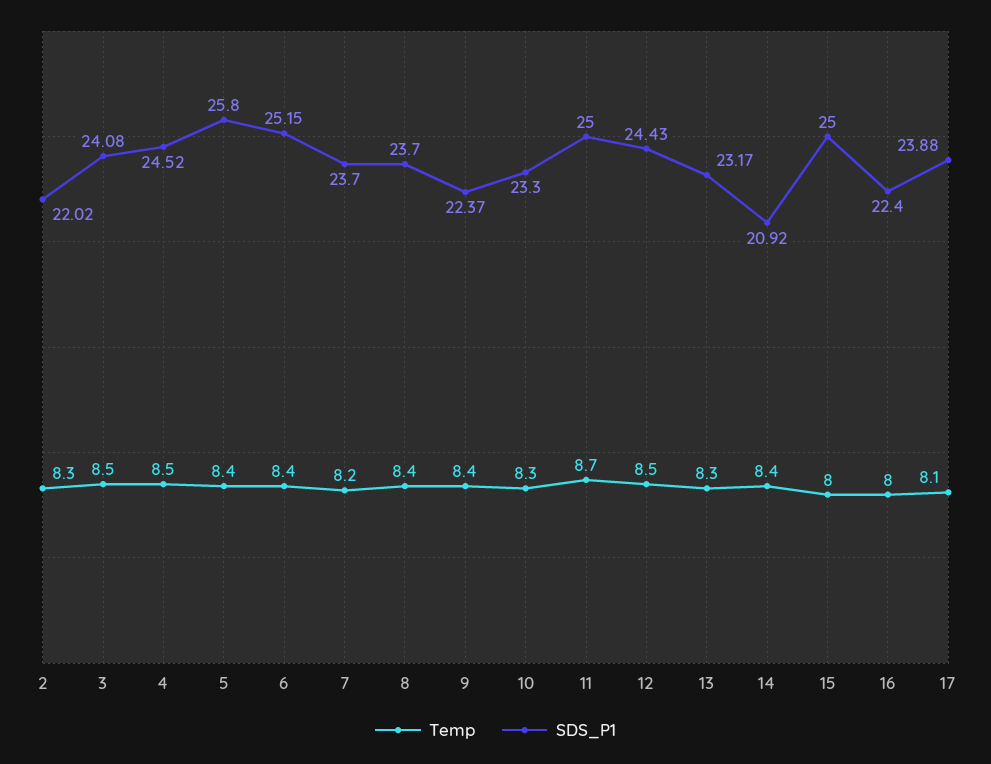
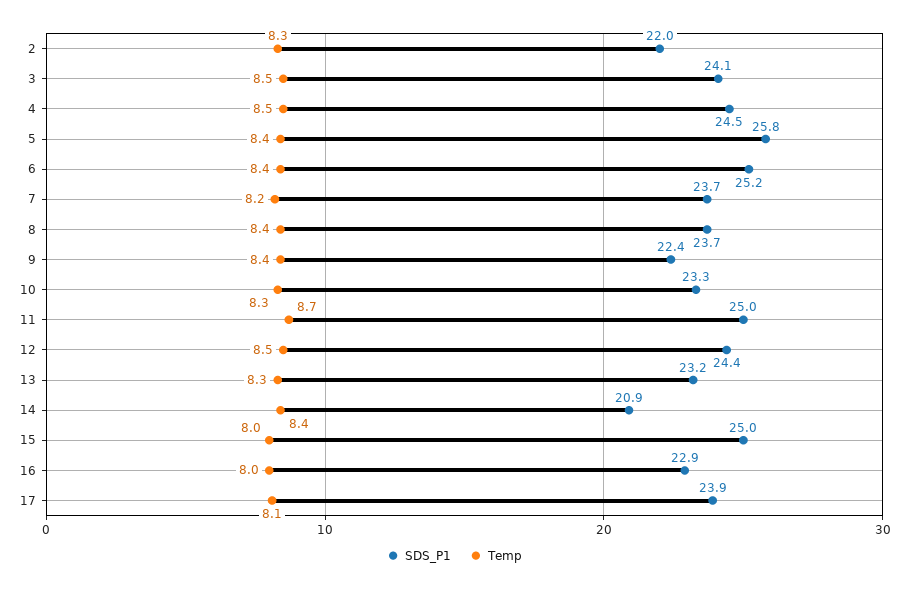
  {
    "Temp": {
      "2": 8.3,
      "3": 8.5,
      "4": 8.5,
      "5": 8.4,
      "6": 8.4,
      "7": 8.2,
      "8": 8.4,
      "9": 8.4,
      "10": 8.3,
      "11": 8.7,
      "12": 8.5,
      "13": 8.3,
      "14": 8.4,
      "15": 8,
      "16": 8,
      "17": 8.1
    },
    "SDS_P1": {
      "2": 22.02,
      "3": 24.08,
      "4": 24.52,
      "5": 25.8,
      "6": 25.15,
      "7": 23.7,
      "8": 23.7,
      "9": 22.37,
      "10": 23.3,
      "11": 25,
      "12": 24.43,
      "13": 23.17,
      "14": 20.92,
      "15": 25,
-     "16": 22.4,
+     "16": 22.9,
      "17": 23.88
    }
  }

